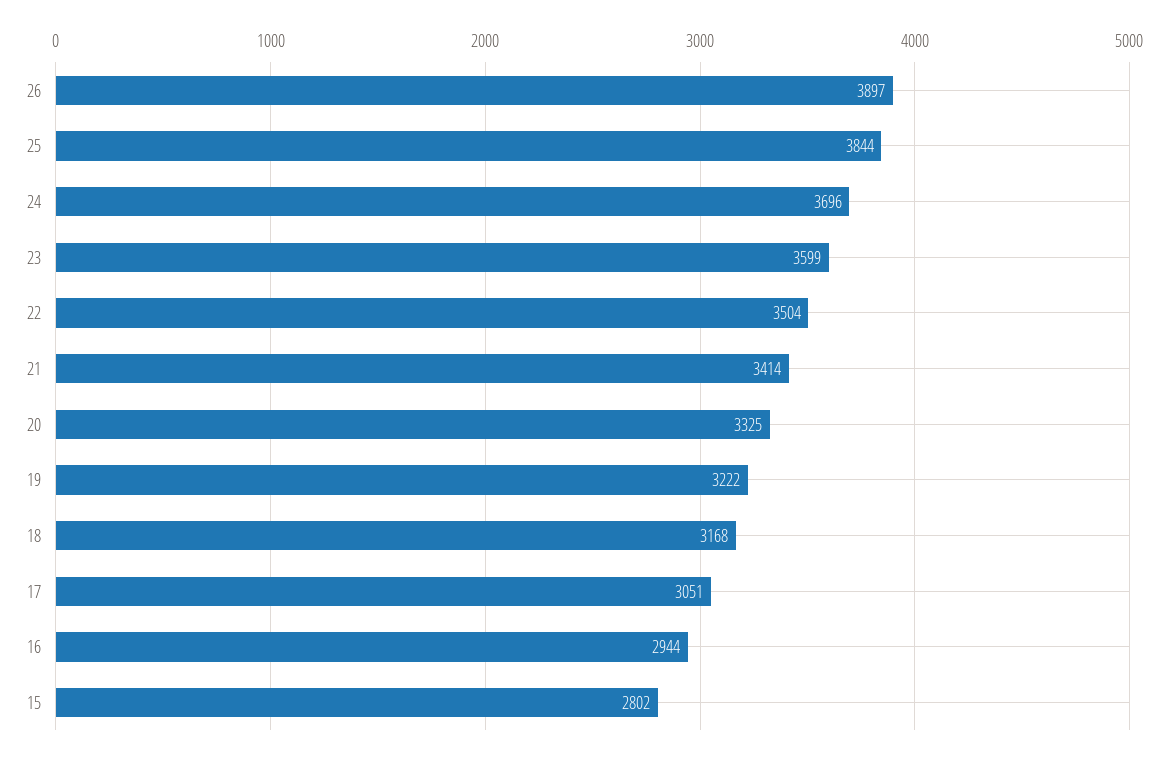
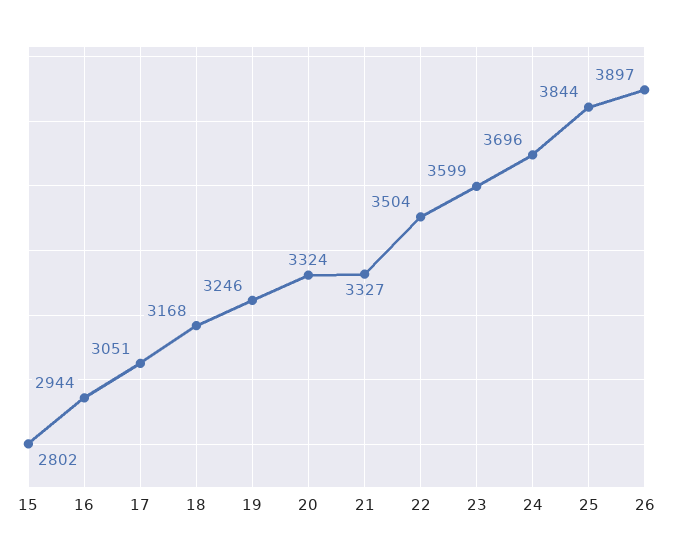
  {
    "26": 3897,
    "25": 3844,
    "24": 3696,
    "23": 3599,
    "22": 3504,
-   "21": 3414,
+   "21": 3327,
-   "20": 3325,
+   "20": 3324,
-   "19": 3222,
+   "19": 3246,
    "18": 3168,
    "17": 3051,
    "16": 2944,
    "15": 2802
  }

